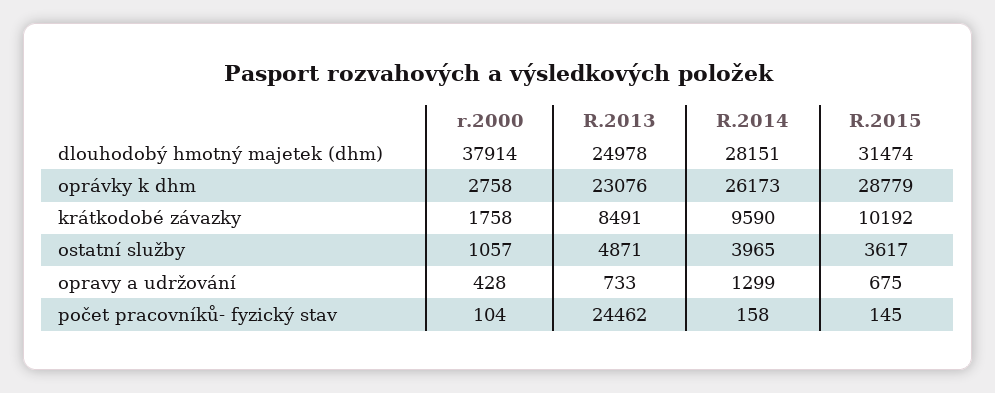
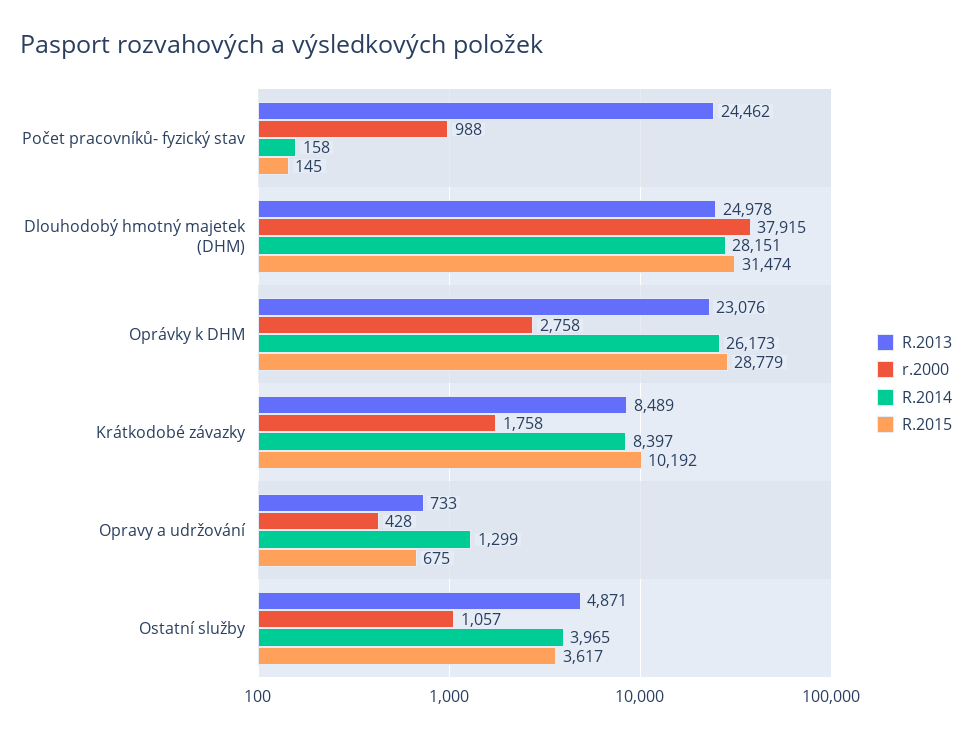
  {
    "r.2000": {
-     "dlouhodobý hmotný majetek (dhm)": 37914,
+     "dlouhodobý hmotný majetek (dhm)": 37915,
      "oprávky k dhm": 2758,
      "krátkodobé závazky": 1758,
      "ostatní služby": 1057,
      "opravy a udržování": 428,
-     "počet pracovníků- fyzický stav": 104
+     "počet pracovníků- fyzický stav": 988
    },
    "R.2013": {
      "dlouhodobý hmotný majetek (dhm)": 24978,
      "oprávky k dhm": 23076,
-     "krátkodobé závazky": 8491,
+     "krátkodobé závazky": 8489,
      "ostatní služby": 4871,
      "opravy a udržování": 733,
      "počet pracovníků- fyzický stav": 24462
    },
    "R.2014": {
      "dlouhodobý hmotný majetek (dhm)": 28151,
      "oprávky k dhm": 26173,
-     "krátkodobé závazky": 9590,
+     "krátkodobé závazky": 8397,
      "ostatní služby": 3965,
      "opravy a udržování": 1299,
      "počet pracovníků- fyzický stav": 158
    },
    "R.2015": {
      "dlouhodobý hmotný majetek (dhm)": 31474,
      "oprávky k dhm": 28779,
      "krátkodobé závazky": 10192,
      "ostatní služby": 3617,
      "opravy a udržování": 675,
      "počet pracovníků- fyzický stav": 145
    }
  }

